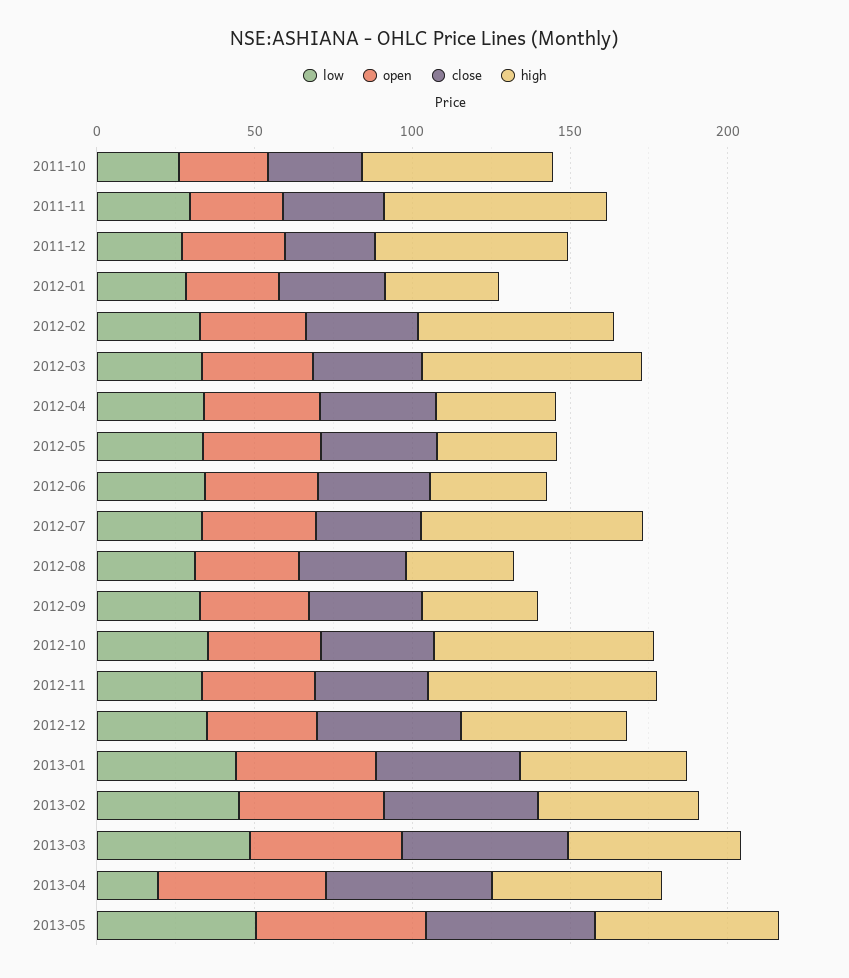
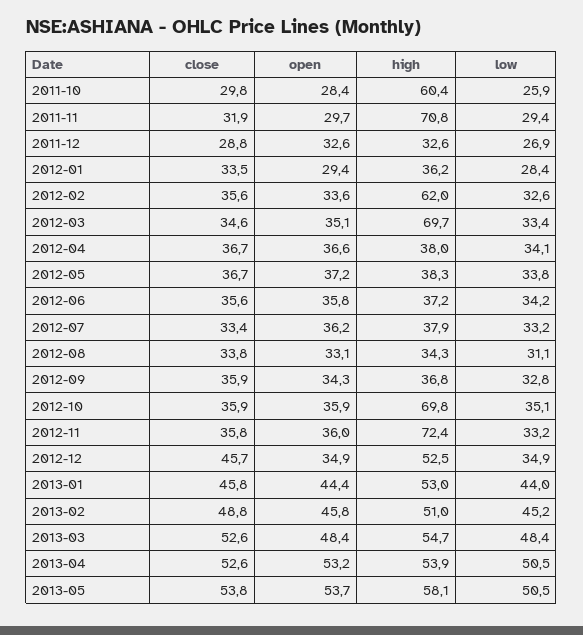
  {
    "low": {
      "2011-10": 25.9,
      "2011-11": 29.4,
      "2011-12": 26.9,
      "2012-01": 28.4,
      "2012-02": 32.6,
      "2012-03": 33.4,
      "2012-04": 34.1,
      "2012-05": 33.8,
      "2012-06": 34.2,
      "2012-07": 33.2,
      "2012-08": 31.1,
      "2012-09": 32.8,
      "2012-10": 35.1,
      "2012-11": 33.2,
      "2012-12": 34.9,
      "2013-01": 44,
      "2013-02": 45.2,
      "2013-03": 48.4,
-     "2013-04": 20,
+     "2013-04": 50.5,
      "2013-05": 50.5
    },
    "open": {
      "2011-10": 28.4,
      "2011-11": 29.7,
      "2011-12": 32.6,
      "2012-01": 29.4,
      "2012-02": 33.6,
      "2012-03": 35.1,
      "2012-04": 36.6,
      "2012-05": 37.2,
      "2012-06": 35.8,
      "2012-07": 36.2,
      "2012-08": 33.1,
      "2012-09": 34.3,
      "2012-10": 35.9,
      "2012-11": 36,
      "2012-12": 34.9,
      "2013-01": 44.4,
      "2013-02": 45.8,
      "2013-03": 48.4,
      "2013-04": 53.2,
      "2013-05": 53.7
    },
    "close": {
      "2011-10": 29.8,
      "2011-11": 31.9,
      "2011-12": 28.8,
      "2012-01": 33.5,
      "2012-02": 35.6,
      "2012-03": 34.6,
      "2012-04": 36.7,
      "2012-05": 36.7,
      "2012-06": 35.6,
      "2012-07": 33.4,
      "2012-08": 33.8,
      "2012-09": 35.9,
      "2012-10": 35.9,
      "2012-11": 35.8,
      "2012-12": 45.7,
      "2013-01": 45.8,
      "2013-02": 48.8,
      "2013-03": 52.6,
      "2013-04": 52.6,
      "2013-05": 53.8
    },
    "high": {
      "2011-10": 60.4,
      "2011-11": 70.8,
-     "2011-12": 60,
+     "2011-12": 32.6,
      "2012-01": 36.2,
      "2012-02": 62,
      "2012-03": 69.7,
      "2012-04": 38,
      "2012-05": 38.3,
      "2012-06": 37.2,
-     "2012-07": 70,
+     "2012-07": 37.9,
      "2012-08": 34.3,
      "2012-09": 36.8,
      "2012-10": 69.8,
      "2012-11": 72.4,
      "2012-12": 52.5,
      "2013-01": 53,
      "2013-02": 51,
      "2013-03": 54.7,
      "2013-04": 53.9,
      "2013-05": 58.1
    }
  }

